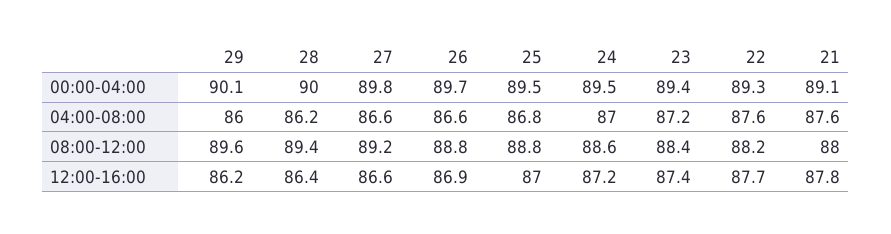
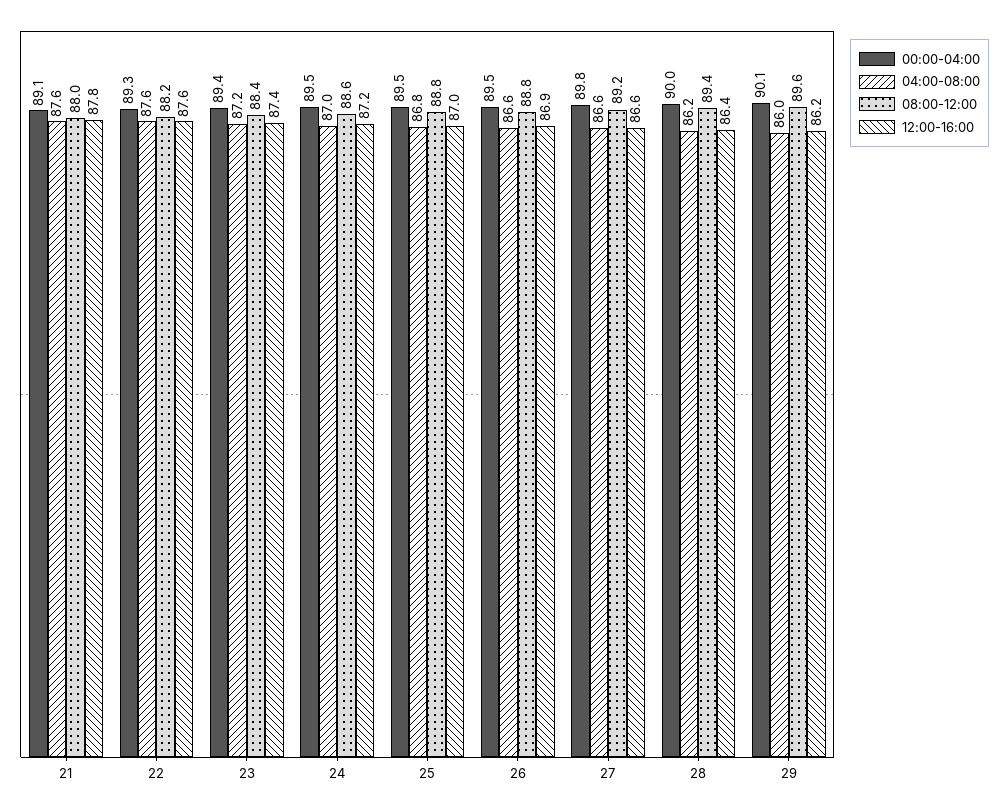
  {
    "00:00-04:00": {
      "29": 90.1,
      "28": 90,
      "27": 89.8,
-     "26": 89.7,
+     "26": 89.5,
      "25": 89.5,
      "24": 89.5,
      "23": 89.4,
      "22": 89.3,
      "21": 89.1
    },
    "04:00-08:00": {
      "29": 86,
      "28": 86.2,
      "27": 86.6,
      "26": 86.6,
      "25": 86.8,
      "24": 87,
      "23": 87.2,
      "22": 87.6,
      "21": 87.6
    },
    "08:00-12:00": {
      "29": 89.6,
      "28": 89.4,
      "27": 89.2,
      "26": 88.8,
      "25": 88.8,
      "24": 88.6,
      "23": 88.4,
      "22": 88.2,
      "21": 88
    },
    "12:00-16:00": {
      "29": 86.2,
      "28": 86.4,
      "27": 86.6,
      "26": 86.9,
      "25": 87,
      "24": 87.2,
      "23": 87.4,
-     "22": 87.7,
+     "22": 87.6,
      "21": 87.8
    }
  }

